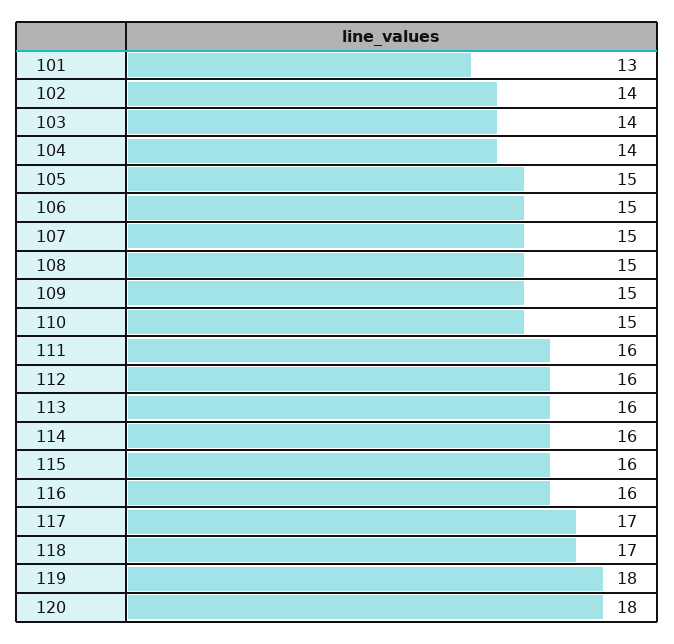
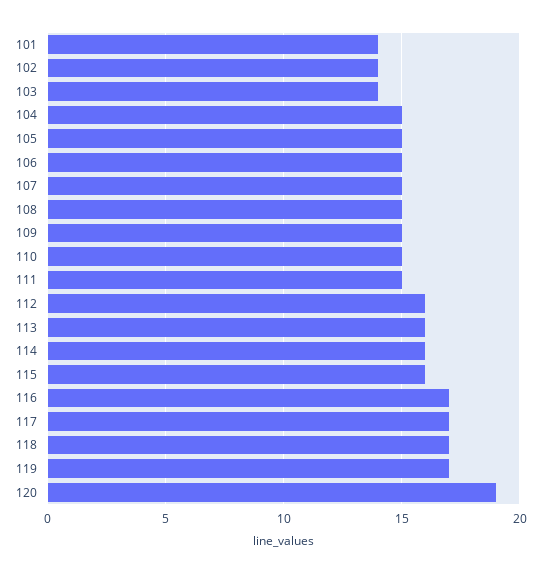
  {
-   "101": 13,
+   "101": 14,
    "102": 14,
    "103": 14,
-   "104": 14,
+   "104": 15,
    "105": 15,
    "106": 15,
    "107": 15,
    "108": 15,
    "109": 15,
    "110": 15,
-   "111": 16,
+   "111": 15,
    "112": 16,
    "113": 16,
    "114": 16,
    "115": 16,
-   "116": 16,
+   "116": 17,
    "117": 17,
    "118": 17,
-   "119": 18,
+   "119": 17,
-   "120": 18
+   "120": 19
  }

